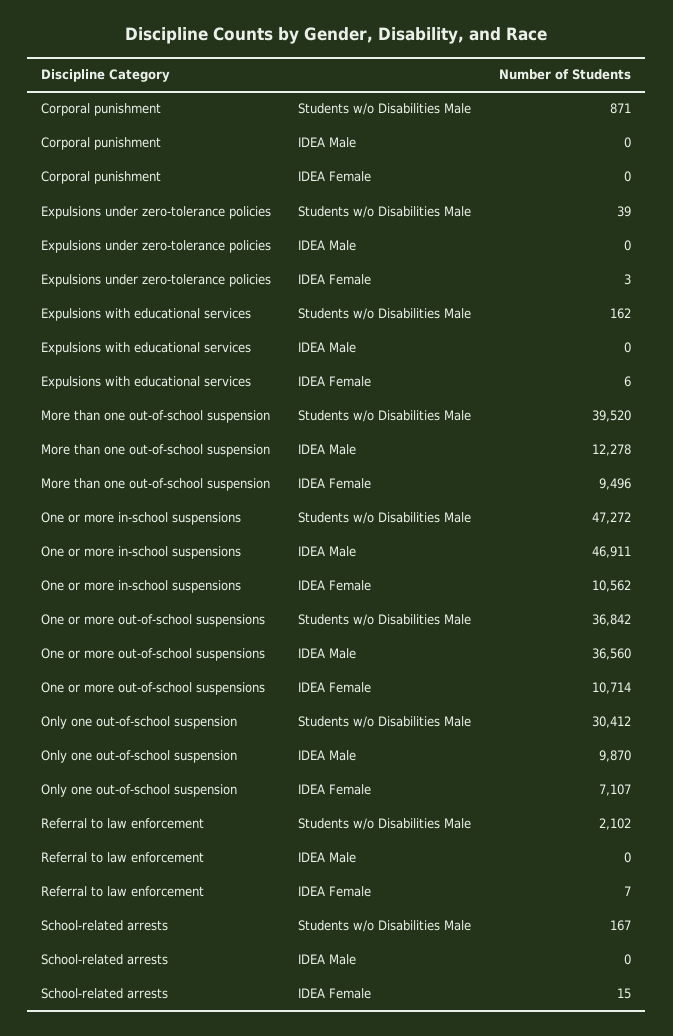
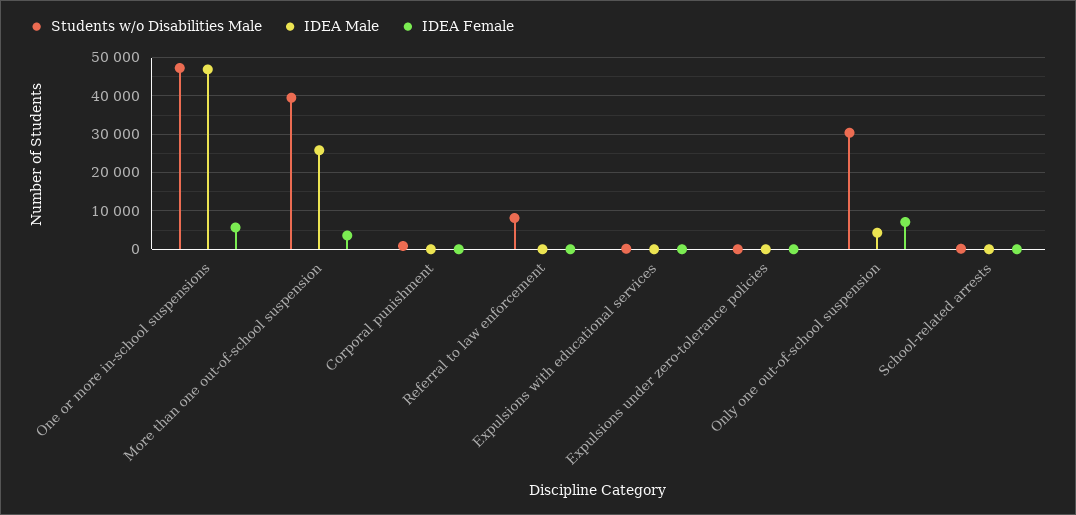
  {
    "Students w/o Disabilities Male": {
      "Corporal punishment": 871,
      "Expulsions under zero-tolerance policies": 39,
      "Expulsions with educational services": 162,
      "More than one out-of-school suspension": 39520,
      "One or more in-school suspensions": 47272,
-     "One or more out-of-school suspensions": 36842,
      "Only one out-of-school suspension": 30412,
-     "Referral to law enforcement": 2102,
+     "Referral to law enforcement": 8000,
      "School-related arrests": 167
    },
    "IDEA Male": {
      "Corporal punishment": 0,
      "Expulsions under zero-tolerance policies": 0,
      "Expulsions with educational services": 0,
-     "More than one out-of-school suspension": 12278,
+     "More than one out-of-school suspension": 26000,
      "One or more in-school suspensions": 46911,
-     "One or more out-of-school suspensions": 36560,
-     "Only one out-of-school suspension": 9870,
+     "Only one out-of-school suspension": 4000,
      "Referral to law enforcement": 0,
      "School-related arrests": 0
    },
    "IDEA Female": {
      "Corporal punishment": 0,
      "Expulsions under zero-tolerance policies": 3,
      "Expulsions with educational services": 6,
-     "More than one out-of-school suspension": 9496,
+     "More than one out-of-school suspension": 4000,
-     "One or more in-school suspensions": 10562,
+     "One or more in-school suspensions": 6000,
-     "One or more out-of-school suspensions": 10714,
      "Only one out-of-school suspension": 7107,
      "Referral to law enforcement": 7,
      "School-related arrests": 15
    }
  }

